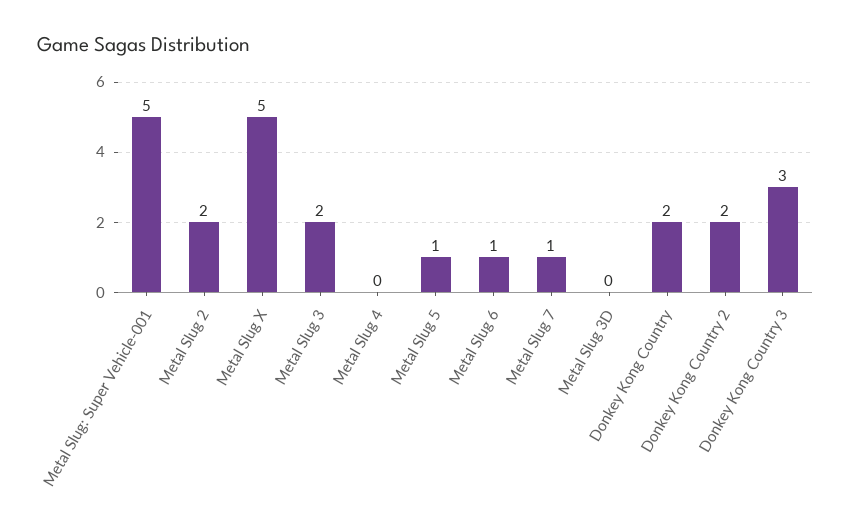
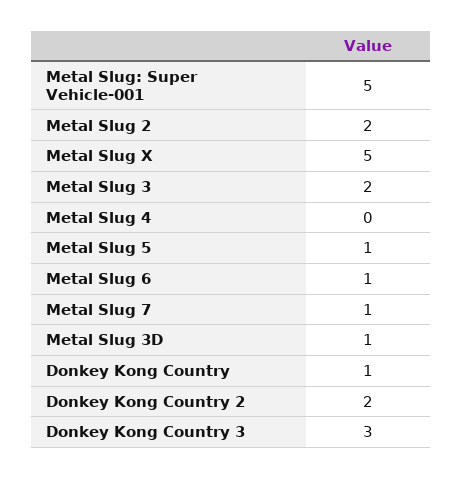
  {
    "Metal Slug: Super Vehicle-001": 5,
    "Metal Slug 2": 2,
    "Metal Slug X": 5,
    "Metal Slug 3": 2,
    "Metal Slug 4": 0,
    "Metal Slug 5": 1,
    "Metal Slug 6": 1,
    "Metal Slug 7": 1,
-   "Metal Slug 3D": 0,
+   "Metal Slug 3D": 1,
-   "Donkey Kong Country": 2,
+   "Donkey Kong Country": 1,
    "Donkey Kong Country 2": 2,
    "Donkey Kong Country 3": 3
  }

